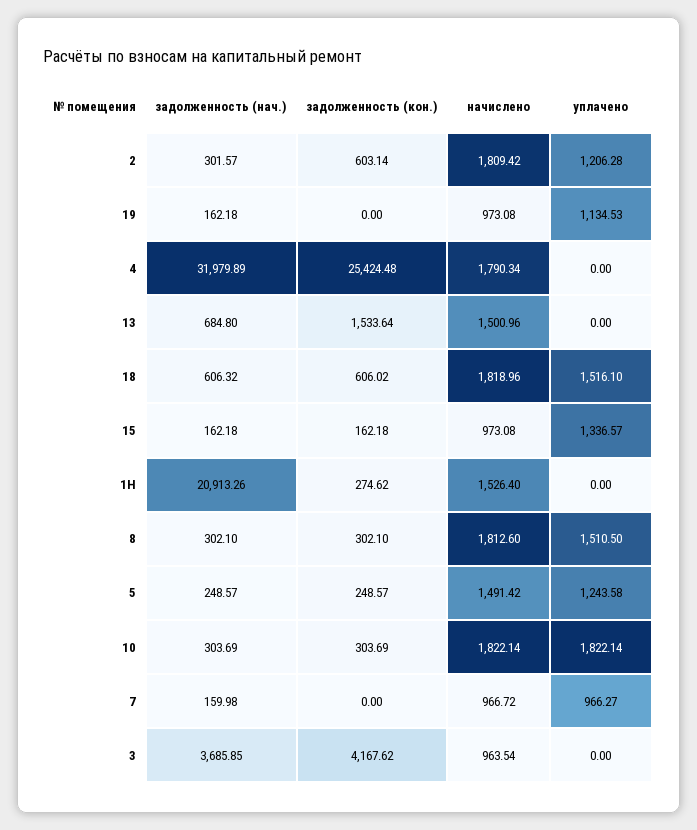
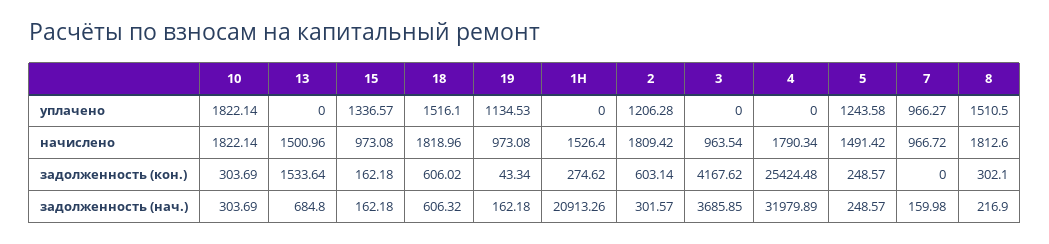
  {
    "задолженность (нач.)": {
      "2": 301.57,
      "19": 162.18,
      "4": 31979.89,
      "13": 684.8,
      "18": 606.32,
      "15": 162.18,
      "1Н": 20913.26,
-     "8": 302.1,
+     "8": 216.9,
      "5": 248.57,
      "10": 303.69,
      "7": 159.98,
      "3": 3685.85
    },
    "задолженность (кон.)": {
      "2": 603.14,
-     "19": 0,
+     "19": 43.34,
      "4": 25424.48,
      "13": 1533.64,
      "18": 606.02,
      "15": 162.18,
      "1Н": 274.62,
      "8": 302.1,
      "5": 248.57,
      "10": 303.69,
      "7": 0,
      "3": 4167.62
    },
    "начислено": {
      "2": 1809.42,
      "19": 973.08,
      "4": 1790.34,
      "13": 1500.96,
      "18": 1818.96,
      "15": 973.08,
      "1Н": 1526.4,
      "8": 1812.6,
      "5": 1491.42,
      "10": 1822.14,
      "7": 966.72,
      "3": 963.54
    },
    "уплачено": {
      "2": 1206.28,
      "19": 1134.53,
      "4": 0,
      "13": 0,
      "18": 1516.1,
      "15": 1336.57,
      "1Н": 0,
      "8": 1510.5,
      "5": 1243.58,
      "10": 1822.14,
      "7": 966.27,
      "3": 0
    }
  }

